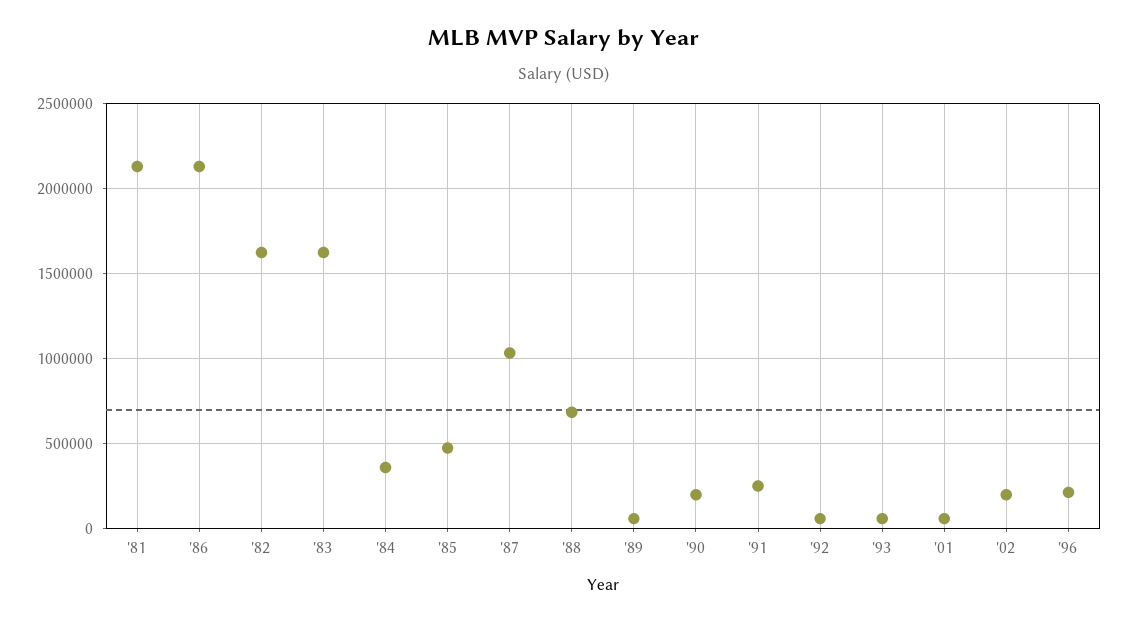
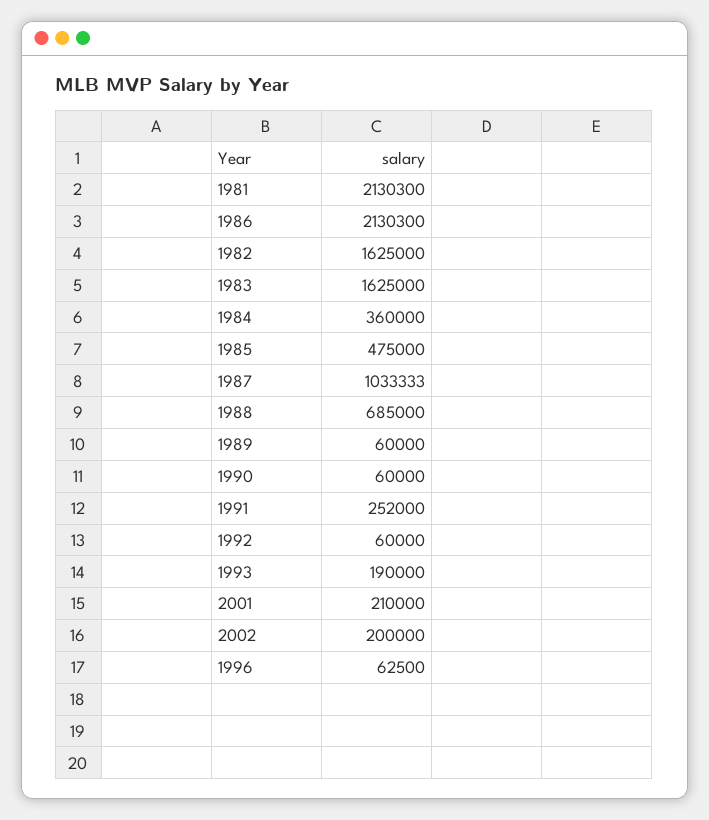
  {
    "'81": 2130300,
    "'86": 2130300,
    "'82": 1625000,
    "'83": 1625000,
    "'84": 360000,
    "'85": 475000,
    "'87": 1033333,
    "'88": 685000,
    "'89": 60000,
-   "'90": 200000,
+   "'90": 60000,
    "'91": 252000,
    "'92": 60000,
-   "'93": 50000,
+   "'93": 190000,
-   "'01": 50000,
+   "'01": 210000,
    "'02": 200000,
-   "'96": 200000
+   "'96": 62500
  }

